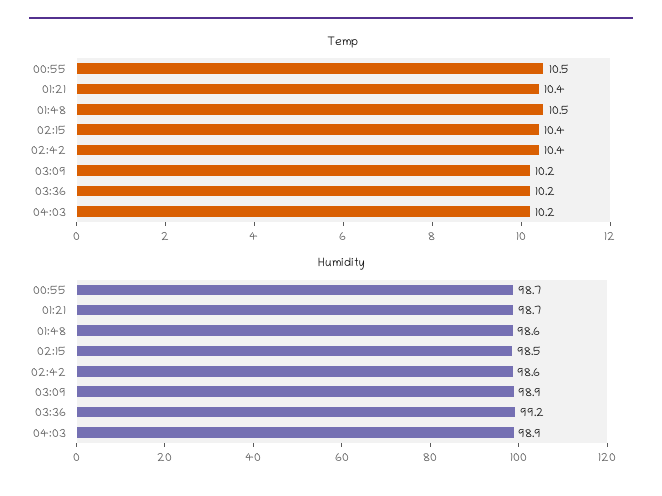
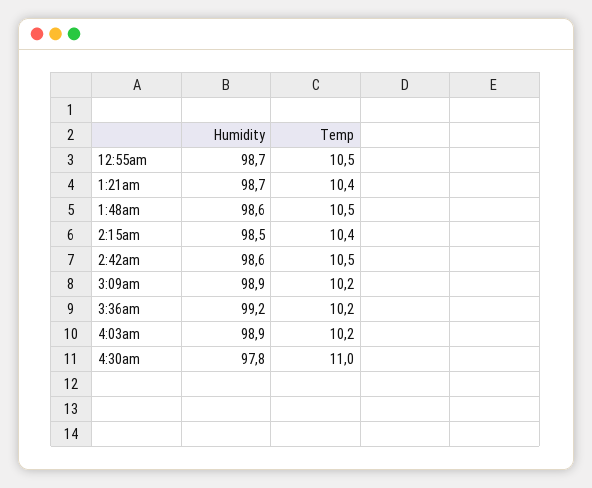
  {
    "Temp": {
      "00:55": 10.5,
      "01:21": 10.4,
      "01:48": 10.5,
      "02:15": 10.4,
-     "02:42": 10.4,
+     "02:42": 10.5,
      "03:09": 10.2,
      "03:36": 10.2,
-     "04:03": 10.2
+     "04:03": 10.2,
+     "4:30am": 11
    },
    "Humidity": {
      "00:55": 98.7,
      "01:21": 98.7,
      "01:48": 98.6,
      "02:15": 98.5,
      "02:42": 98.6,
      "03:09": 98.9,
      "03:36": 99.2,
-     "04:03": 98.9
+     "04:03": 98.9,
+     "4:30am": 97.8
    }
  }

